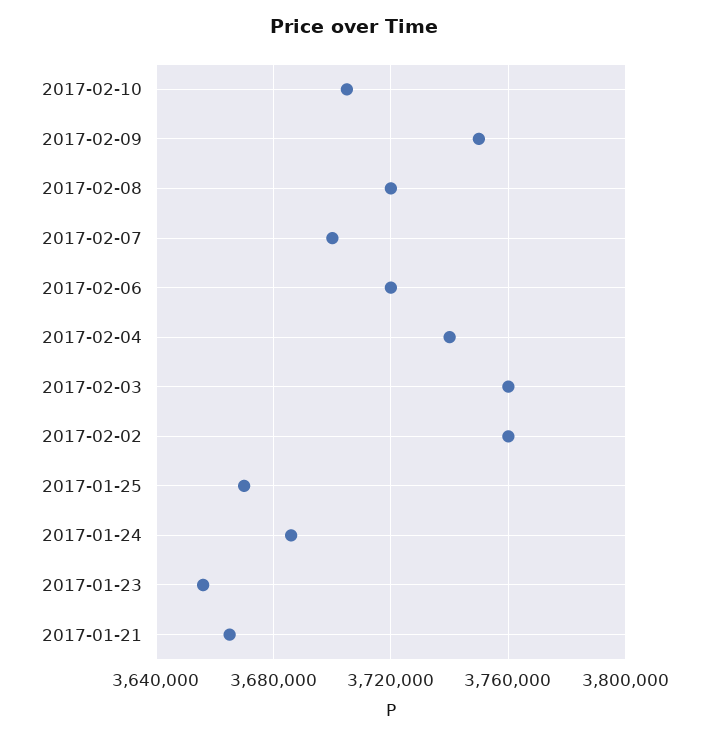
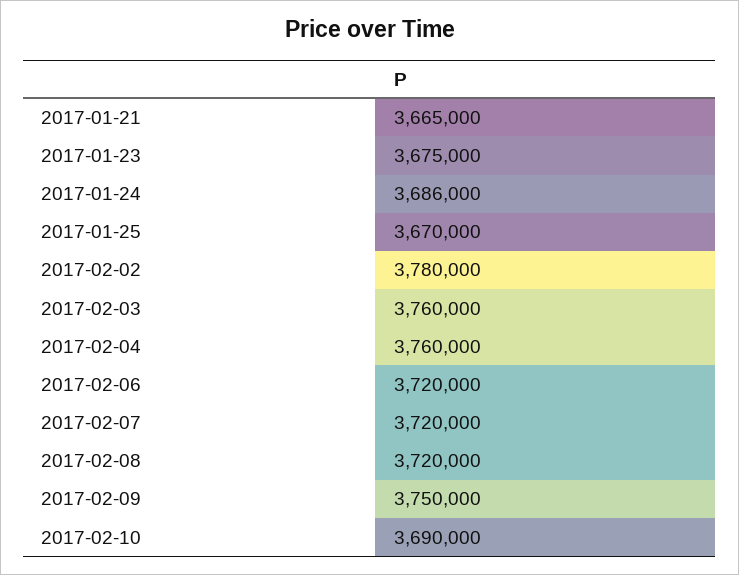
  {
-   "2017-02-10": 3705000,
+   "2017-02-10": 3690000,
    "2017-02-09": 3750000,
    "2017-02-08": 3720000,
-   "2017-02-07": 3700000,
+   "2017-02-07": 3720000,
    "2017-02-06": 3720000,
-   "2017-02-04": 3740000,
+   "2017-02-04": 3760000,
    "2017-02-03": 3760000,
-   "2017-02-02": 3760000,
+   "2017-02-02": 3780000,
    "2017-01-25": 3670000,
    "2017-01-24": 3686000,
-   "2017-01-23": 3655000,
+   "2017-01-23": 3675000,
    "2017-01-21": 3665000
  }

